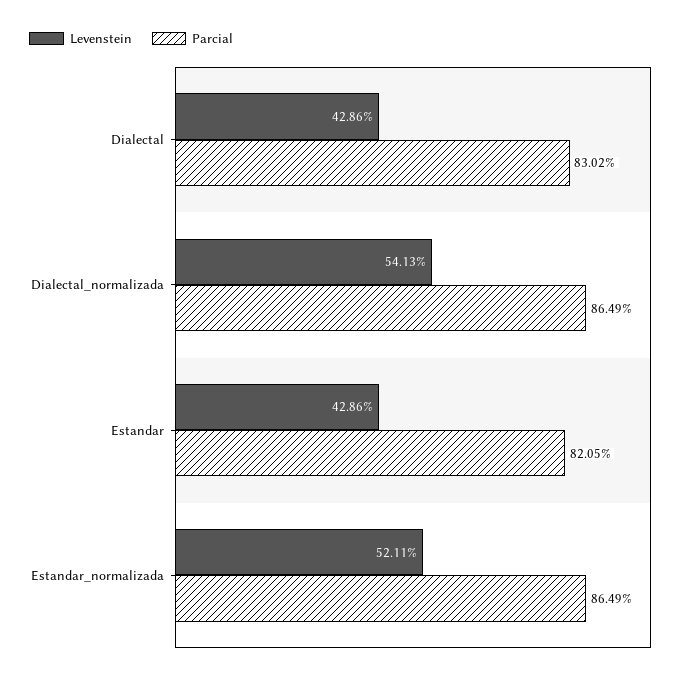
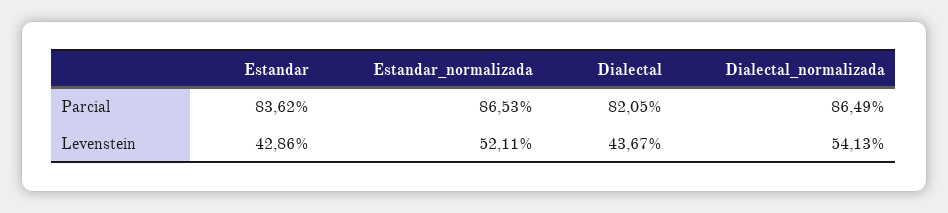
  {
    "Levenstein": {
-     "Dialectal": 42.86,
+     "Dialectal": 43.67,
      "Dialectal_normalizada": 54.13,
      "Estandar": 42.86,
      "Estandar_normalizada": 52.11
    },
    "Parcial": {
-     "Dialectal": 83.02,
+     "Dialectal": 82.05,
      "Dialectal_normalizada": 86.49,
-     "Estandar": 82.05,
+     "Estandar": 83.62,
-     "Estandar_normalizada": 86.49
+     "Estandar_normalizada": 86.53
    }
  }

